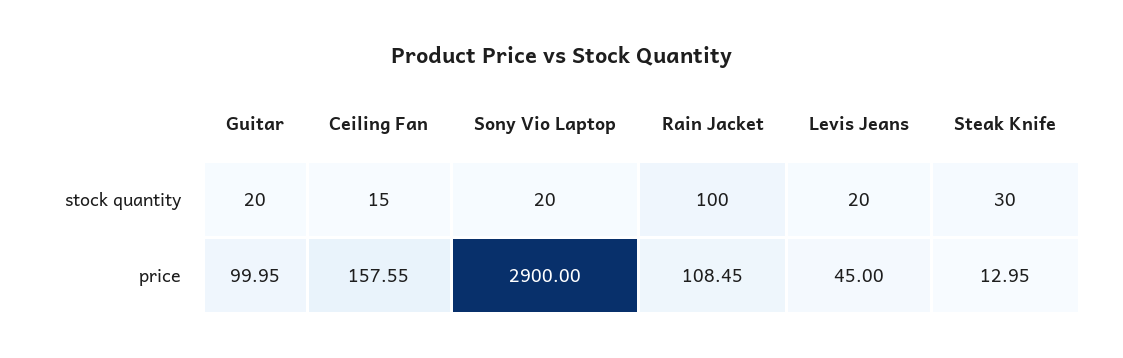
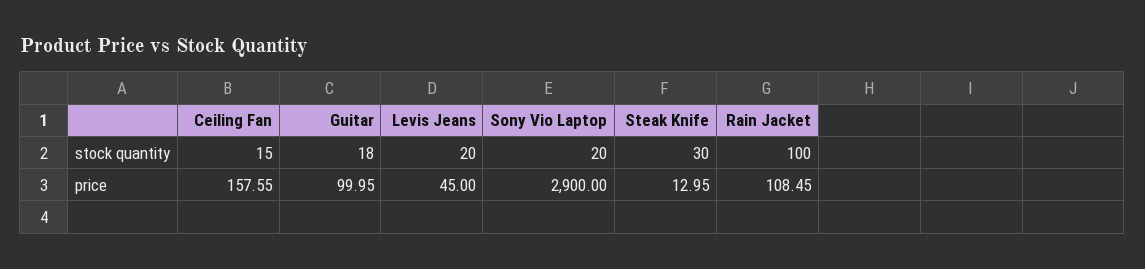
  {
    "Guitar": {
-     "stock quantity": 20,
+     "stock quantity": 18,
      "price": 99.95
    },
    "Ceiling Fan": {
      "stock quantity": 15,
      "price": 157.55
    },
    "Sony Vio Laptop": {
      "stock quantity": 20,
      "price": 2900
    },
    "Rain Jacket": {
      "stock quantity": 100,
      "price": 108.45
    },
    "Levis Jeans": {
      "stock quantity": 20,
      "price": 45
    },
    "Steak Knife": {
      "stock quantity": 30,
      "price": 12.95
    }
  }

